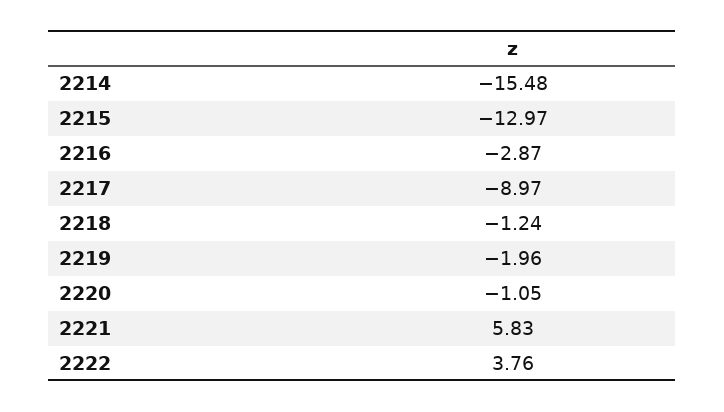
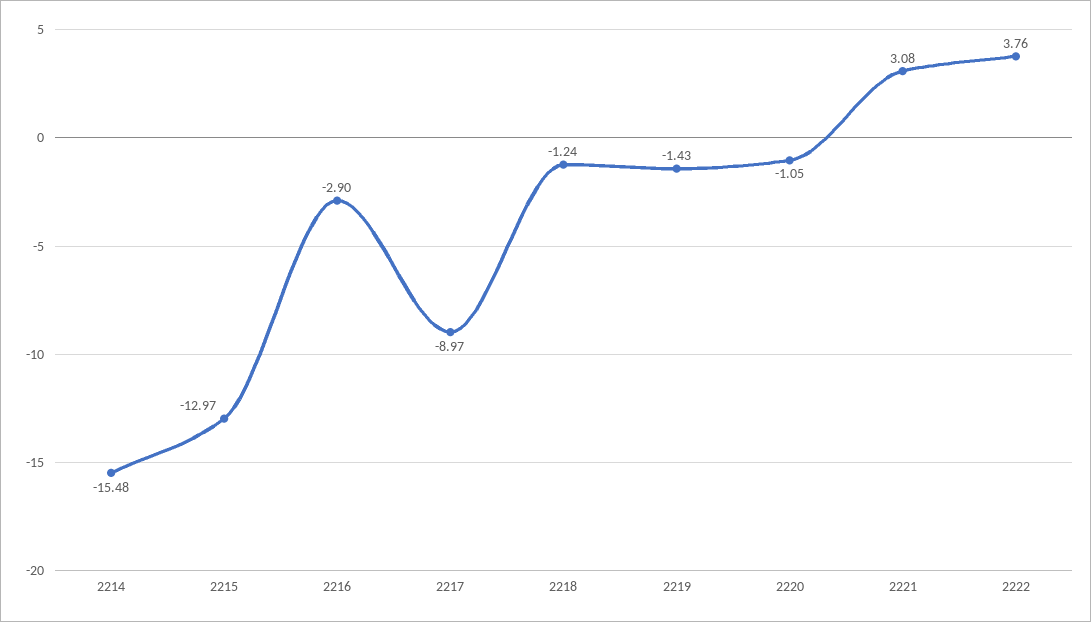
  {
    "2214": -15.48,
    "2215": -12.97,
-   "2216": -2.87,
+   "2216": -2.9,
    "2217": -8.97,
    "2218": -1.24,
-   "2219": -1.96,
+   "2219": -1.43,
    "2220": -1.05,
-   "2221": 5.83,
+   "2221": 3.08,
    "2222": 3.76
  }

